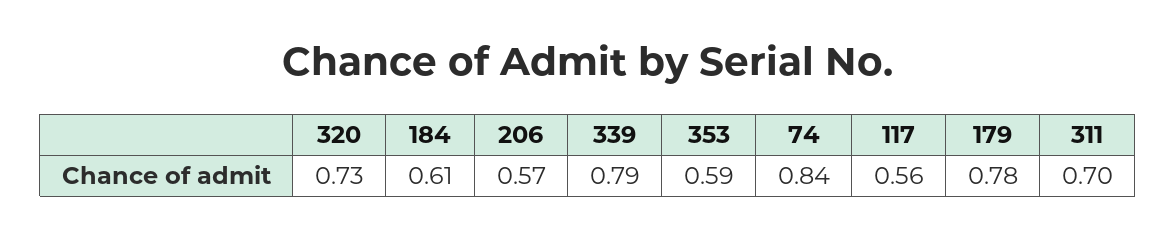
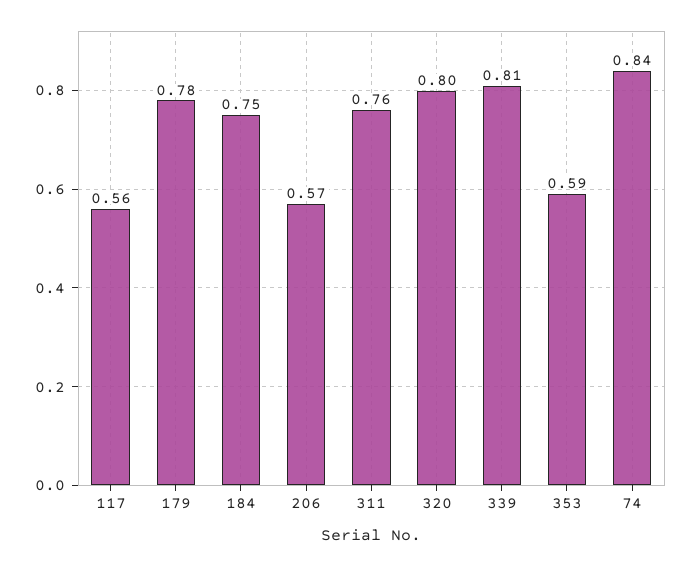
  {
-   "320": 0.73,
+   "320": 0.8,
-   "184": 0.61,
+   "184": 0.75,
    "206": 0.57,
-   "339": 0.79,
+   "339": 0.81,
    "353": 0.59,
    "74": 0.84,
    "117": 0.56,
    "179": 0.78,
-   "311": 0.7
+   "311": 0.76
  }

